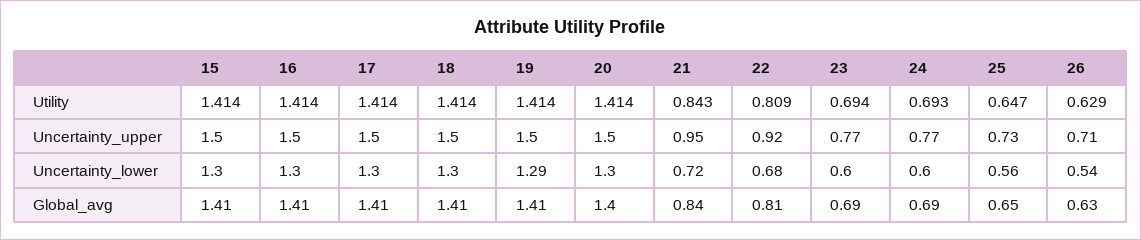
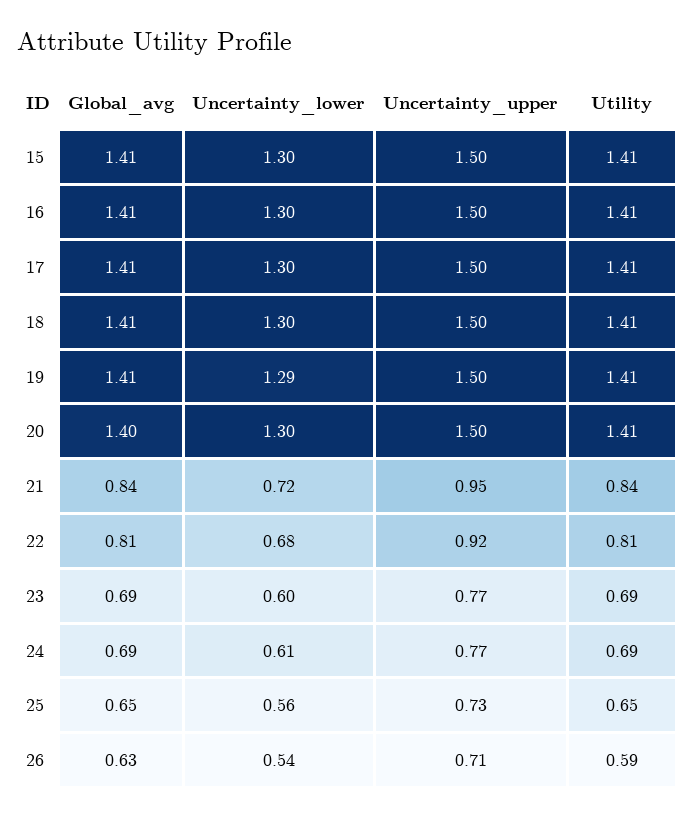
  {
    "15": {
      "Utility": 1.414,
      "Uncertainty_upper": 1.5,
      "Uncertainty_lower": 1.3,
      "Global_avg": 1.41
    },
    "16": {
      "Utility": 1.414,
      "Uncertainty_upper": 1.5,
      "Uncertainty_lower": 1.3,
      "Global_avg": 1.41
    },
    "17": {
      "Utility": 1.414,
      "Uncertainty_upper": 1.5,
      "Uncertainty_lower": 1.3,
      "Global_avg": 1.41
    },
    "18": {
      "Utility": 1.414,
      "Uncertainty_upper": 1.5,
      "Uncertainty_lower": 1.3,
      "Global_avg": 1.41
    },
    "19": {
      "Utility": 1.414,
      "Uncertainty_upper": 1.5,
      "Uncertainty_lower": 1.29,
      "Global_avg": 1.41
    },
    "20": {
      "Utility": 1.414,
      "Uncertainty_upper": 1.5,
      "Uncertainty_lower": 1.3,
      "Global_avg": 1.4
    },
    "21": {
      "Utility": 0.843,
      "Uncertainty_upper": 0.95,
      "Uncertainty_lower": 0.72,
      "Global_avg": 0.84
    },
    "22": {
      "Utility": 0.809,
      "Uncertainty_upper": 0.92,
      "Uncertainty_lower": 0.68,
      "Global_avg": 0.81
    },
    "23": {
      "Utility": 0.694,
      "Uncertainty_upper": 0.77,
      "Uncertainty_lower": 0.6,
      "Global_avg": 0.69
    },
    "24": {
      "Utility": 0.693,
      "Uncertainty_upper": 0.77,
-     "Uncertainty_lower": 0.6,
+     "Uncertainty_lower": 0.61,
      "Global_avg": 0.69
    },
    "25": {
      "Utility": 0.647,
      "Uncertainty_upper": 0.73,
      "Uncertainty_lower": 0.56,
      "Global_avg": 0.65
    },
    "26": {
-     "Utility": 0.629,
+     "Utility": 0.59,
      "Uncertainty_upper": 0.71,
      "Uncertainty_lower": 0.54,
      "Global_avg": 0.63
    }
  }

